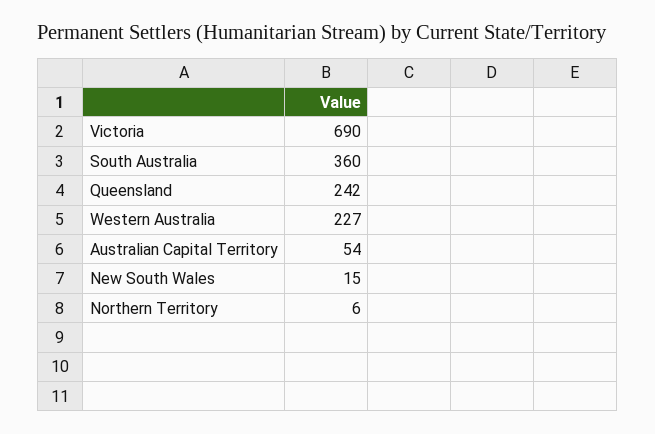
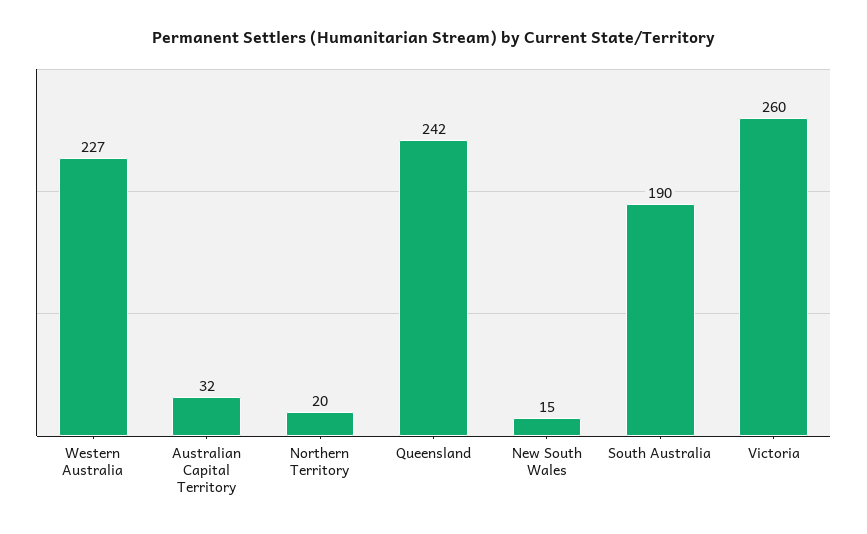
  {
-   "Victoria": 690,
+   "Victoria": 260,
-   "South Australia": 360,
+   "South Australia": 190,
    "Queensland": 242,
    "Western Australia": 227,
-   "Australian Capital Territory": 54,
+   "Australian Capital Territory": 32,
    "New South Wales": 15,
-   "Northern Territory": 6
+   "Northern Territory": 20
  }

